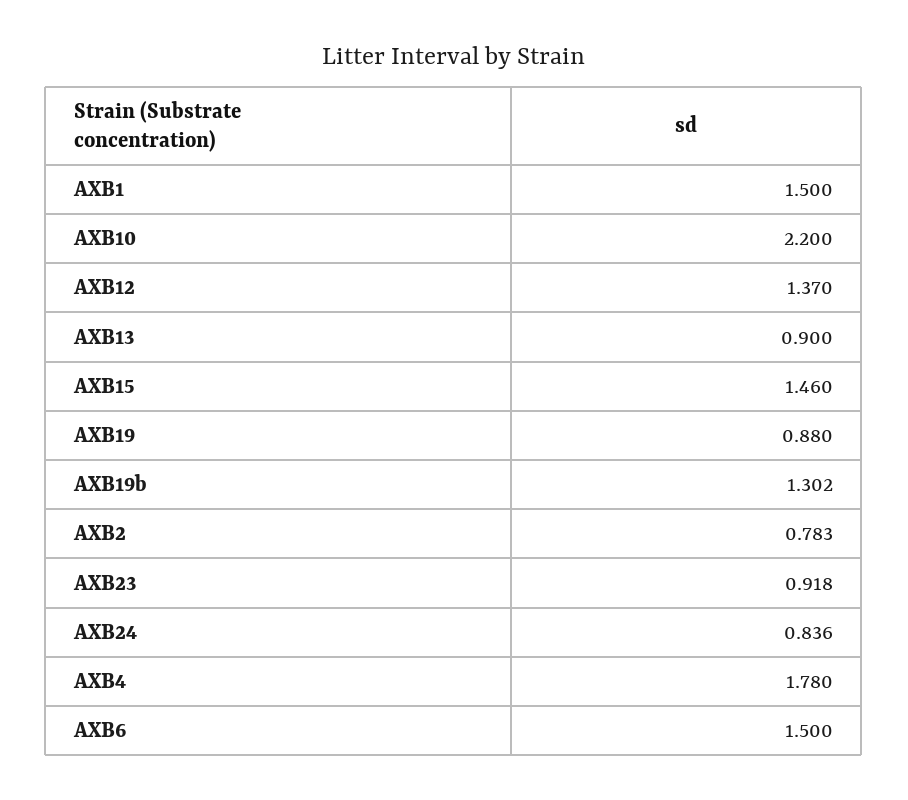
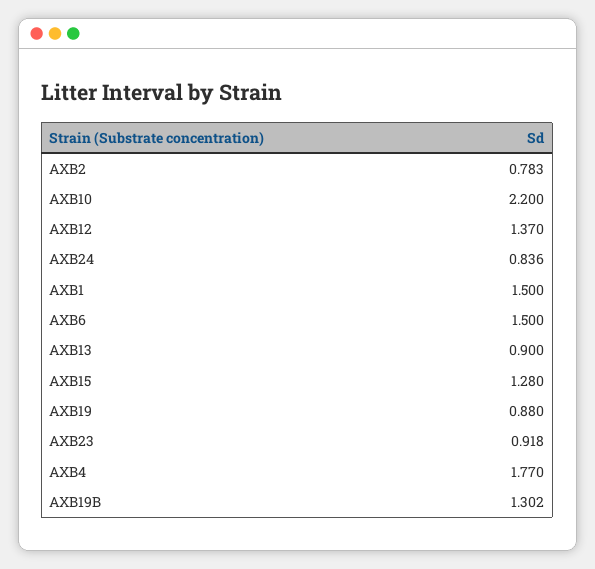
  {
    "AXB1": 1.5,
    "AXB10": 2.2,
    "AXB12": 1.37,
    "AXB13": 0.9,
-   "AXB15": 1.46,
+   "AXB15": 1.28,
    "AXB19": 0.88,
    "AXB19b": 1.302,
    "AXB2": 0.783,
    "AXB23": 0.918,
    "AXB24": 0.836,
-   "AXB4": 1.78,
+   "AXB4": 1.77,
    "AXB6": 1.5
  }

